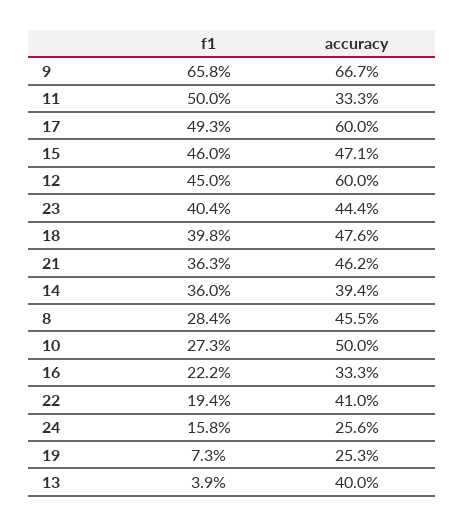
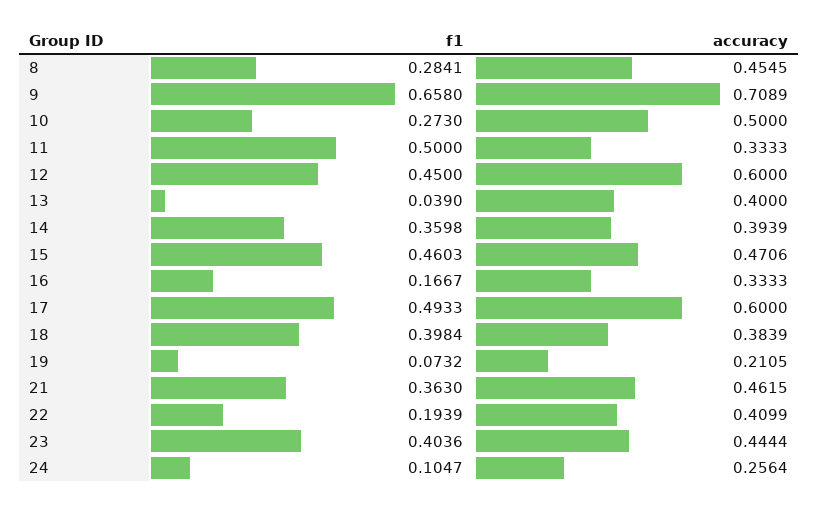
  {
    "f1": {
      "9": 0.658,
      "11": 0.5,
      "17": 0.4933,
      "15": 0.4603,
      "12": 0.45,
      "23": 0.4036,
      "18": 0.3984,
      "21": 0.363,
      "14": 0.3598,
      "8": 0.2841,
      "10": 0.273,
-     "16": 0.222,
+     "16": 0.1667,
      "22": 0.1939,
-     "24": 0.158,
+     "24": 0.1047,
      "19": 0.0732,
      "13": 0.039
    },
    "accuracy": {
-     "9": 0.667,
+     "9": 0.7089,
      "11": 0.3333,
      "17": 0.6,
      "15": 0.4706,
      "12": 0.6,
      "23": 0.4444,
-     "18": 0.476,
+     "18": 0.3839,
      "21": 0.4615,
      "14": 0.3939,
      "8": 0.4545,
      "10": 0.5,
      "16": 0.3333,
      "22": 0.4099,
      "24": 0.2564,
-     "19": 0.253,
+     "19": 0.2105,
      "13": 0.4
    }
  }

